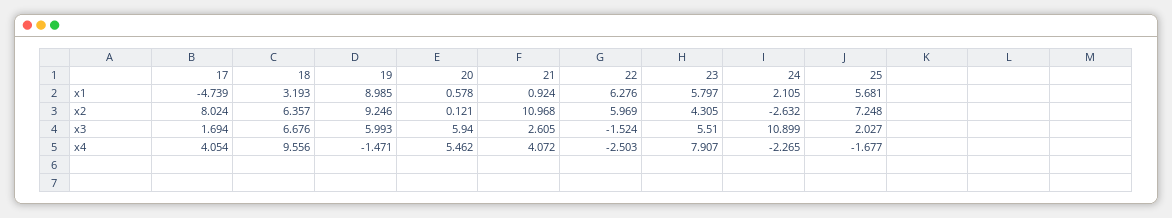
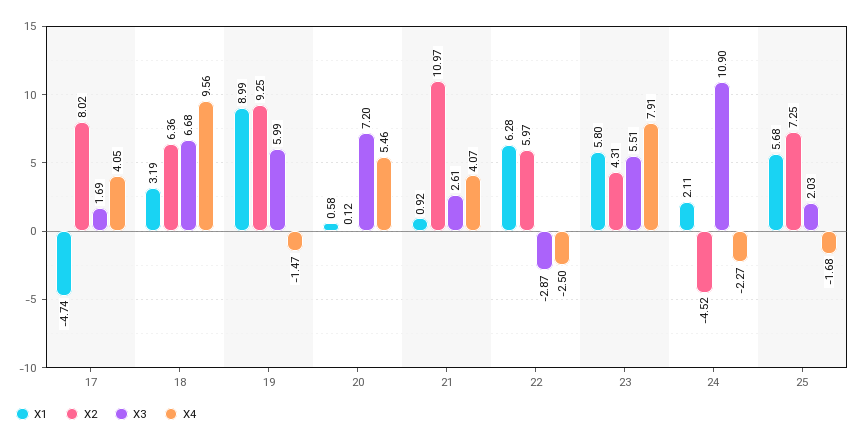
  {
    "x1": {
      "17": -4.739,
      "18": 3.193,
      "19": 8.985,
      "20": 0.578,
      "21": 0.924,
      "22": 6.276,
      "23": 5.797,
      "24": 2.105,
      "25": 5.681
    },
    "x2": {
      "17": 8.024,
      "18": 6.357,
      "19": 9.246,
      "20": 0.121,
      "21": 10.968,
      "22": 5.969,
      "23": 4.305,
-     "24": -2.632,
+     "24": -4.52,
      "25": 7.248
    },
    "x3": {
      "17": 1.694,
      "18": 6.676,
      "19": 5.993,
-     "20": 5.94,
+     "20": 7.2,
      "21": 2.605,
-     "22": -1.524,
+     "22": -2.87,
      "23": 5.51,
      "24": 10.899,
      "25": 2.027
    },
    "x4": {
      "17": 4.054,
      "18": 9.556,
      "19": -1.471,
      "20": 5.462,
      "21": 4.072,
      "22": -2.503,
      "23": 7.907,
      "24": -2.265,
      "25": -1.677
    }
  }

